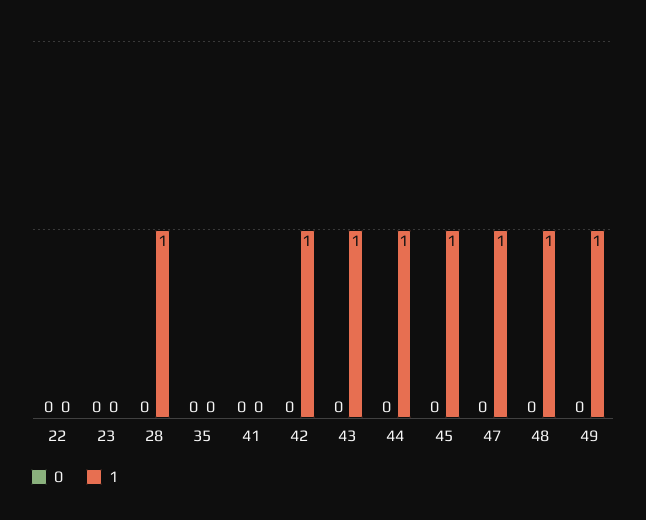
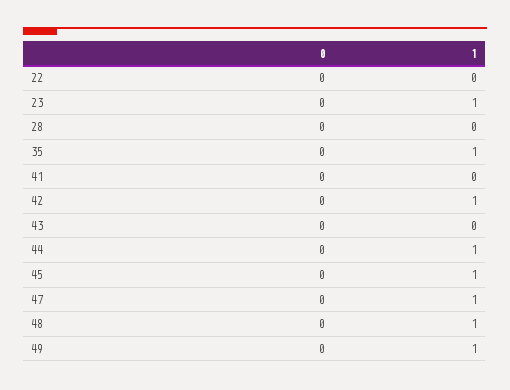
  {
    "0": {
      "22": 0,
      "23": 0,
      "28": 0,
      "35": 0,
      "41": 0,
      "42": 0,
      "43": 0,
      "44": 0,
      "45": 0,
      "47": 0,
      "48": 0,
      "49": 0
    },
    "1": {
      "22": 0,
-     "23": 0,
+     "23": 1,
-     "28": 1,
+     "28": 0,
-     "35": 0,
+     "35": 1,
      "41": 0,
      "42": 1,
-     "43": 1,
+     "43": 0,
      "44": 1,
      "45": 1,
      "47": 1,
      "48": 1,
      "49": 1
    }
  }

